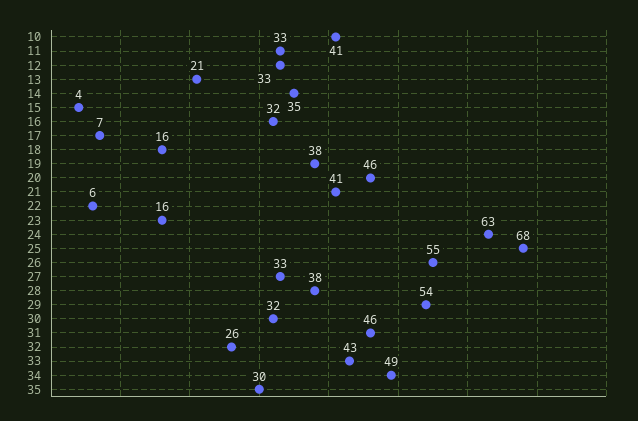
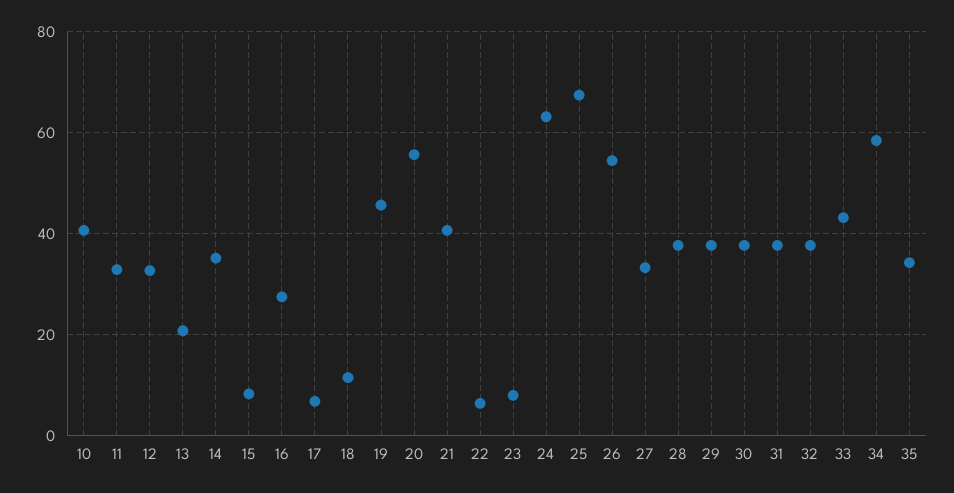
  {
    "10": 41,
    "11": 33,
    "12": 33,
    "13": 21,
    "14": 35,
-   "15": 4,
+   "15": 8,
-   "16": 32,
+   "16": 28,
    "17": 7,
-   "18": 16,
+   "18": 12,
-   "19": 38,
+   "19": 46,
-   "20": 46,
+   "20": 56,
    "21": 41,
    "22": 6,
-   "23": 16,
+   "23": 8,
    "24": 63,
    "25": 68,
    "26": 55,
    "27": 33,
    "28": 38,
-   "29": 54,
+   "29": 38,
-   "30": 32,
+   "30": 38,
-   "31": 46,
+   "31": 38,
-   "32": 26,
+   "32": 38,
    "33": 43,
-   "34": 49,
+   "34": 58,
-   "35": 30
+   "35": 34
  }

